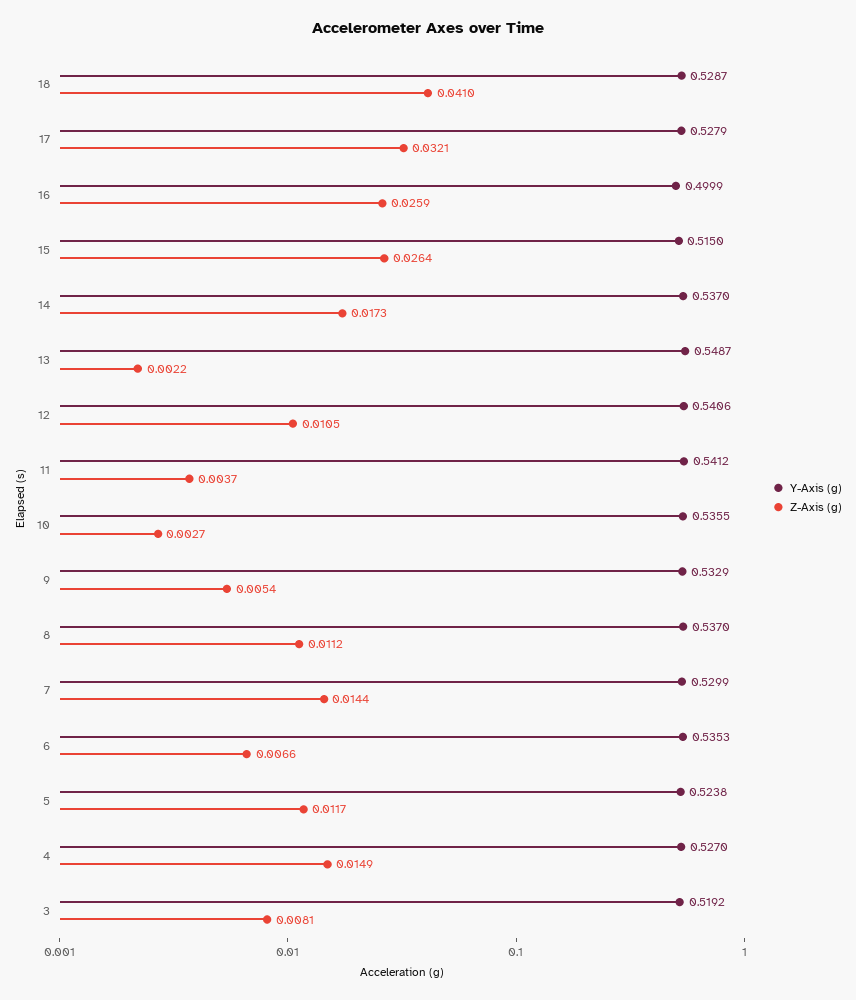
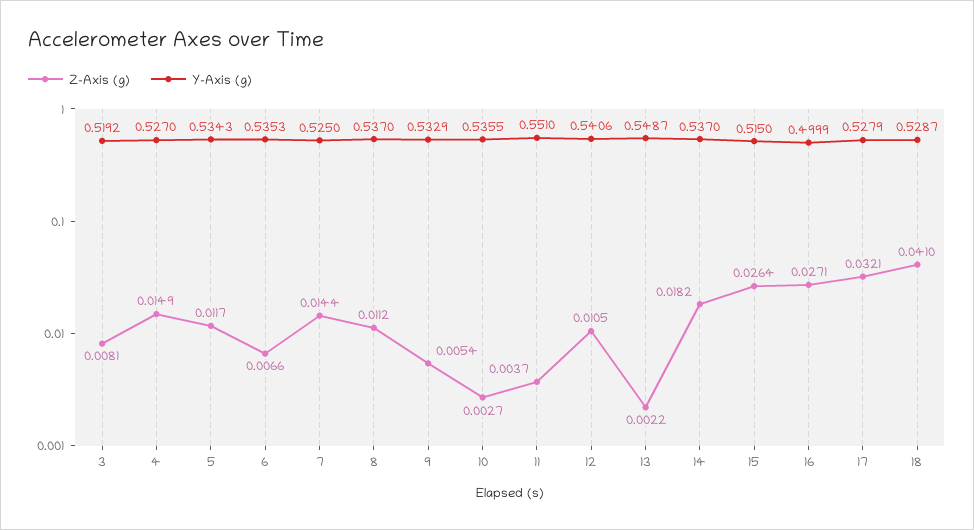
  {
    "Y-Axis (g)": {
      "18": 0.5287,
      "17": 0.5279,
      "16": 0.4999,
      "15": 0.515,
      "14": 0.537,
      "13": 0.5487,
      "12": 0.5406,
-     "11": 0.5412,
+     "11": 0.551,
      "10": 0.5355,
      "9": 0.5329,
      "8": 0.537,
-     "7": 0.5299,
+     "7": 0.525,
      "6": 0.5353,
-     "5": 0.5238,
+     "5": 0.5343,
      "4": 0.527,
      "3": 0.5192
    },
    "Z-Axis (g)": {
      "18": 0.041,
      "17": 0.0321,
-     "16": 0.0259,
+     "16": 0.0271,
      "15": 0.0264,
-     "14": 0.0173,
+     "14": 0.0182,
      "13": 0.0022,
      "12": 0.0105,
      "11": 0.0037,
      "10": 0.0027,
      "9": 0.0054,
      "8": 0.0112,
      "7": 0.0144,
      "6": 0.0066,
      "5": 0.0117,
      "4": 0.0149,
      "3": 0.0081
    }
  }

